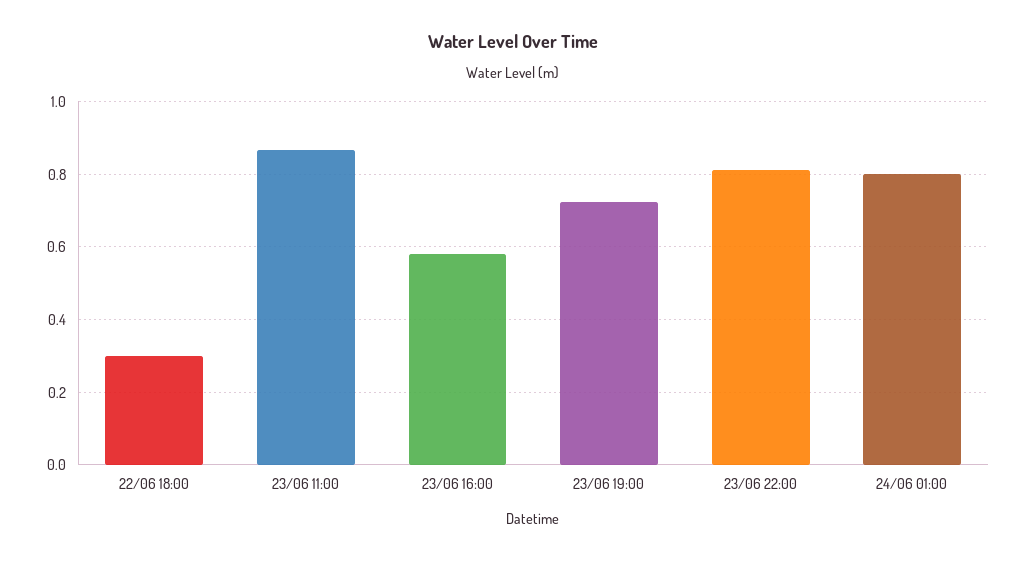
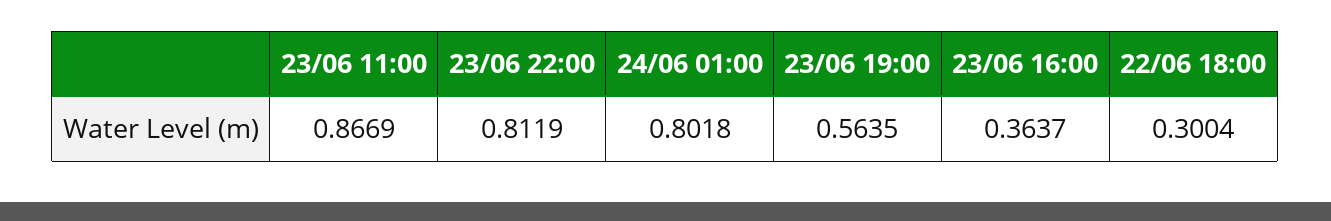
  {
    "22/06 18:00": 0.3004,
    "23/06 11:00": 0.8669,
-   "23/06 16:00": 0.58,
+   "23/06 16:00": 0.3637,
-   "23/06 19:00": 0.72,
+   "23/06 19:00": 0.5635,
    "23/06 22:00": 0.8119,
    "24/06 01:00": 0.8018
  }

